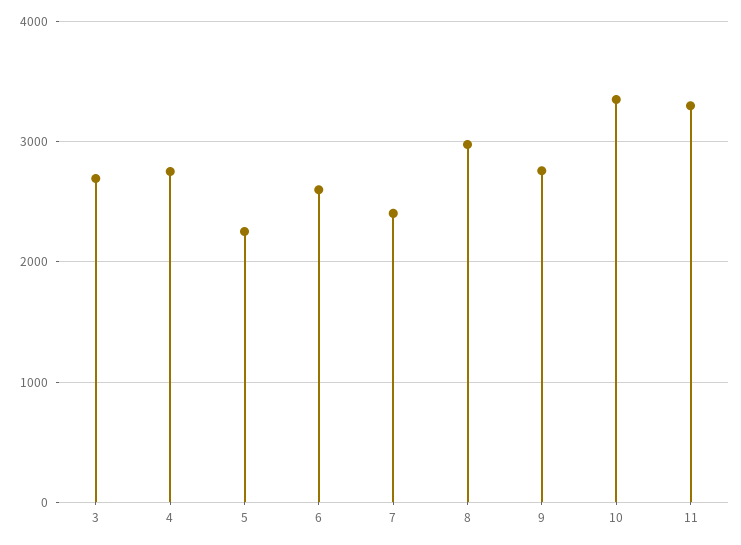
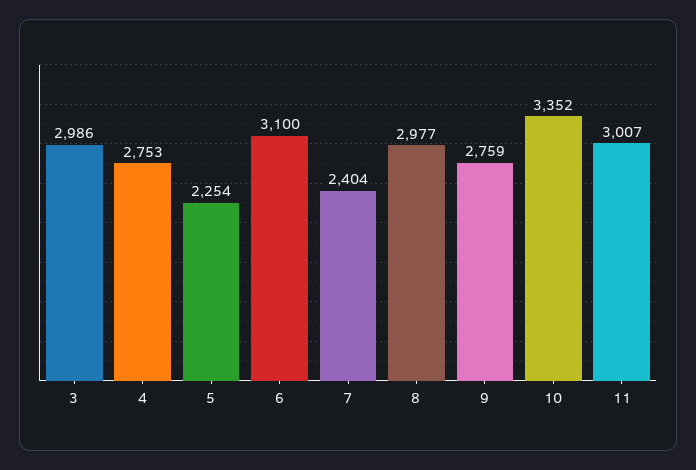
  {
-   "3": 2700,
+   "3": 2986,
    "4": 2753,
    "5": 2254,
-   "6": 2600,
+   "6": 3100,
    "7": 2404,
    "8": 2977,
    "9": 2759,
    "10": 3352,
-   "11": 3300
+   "11": 3007
  }

